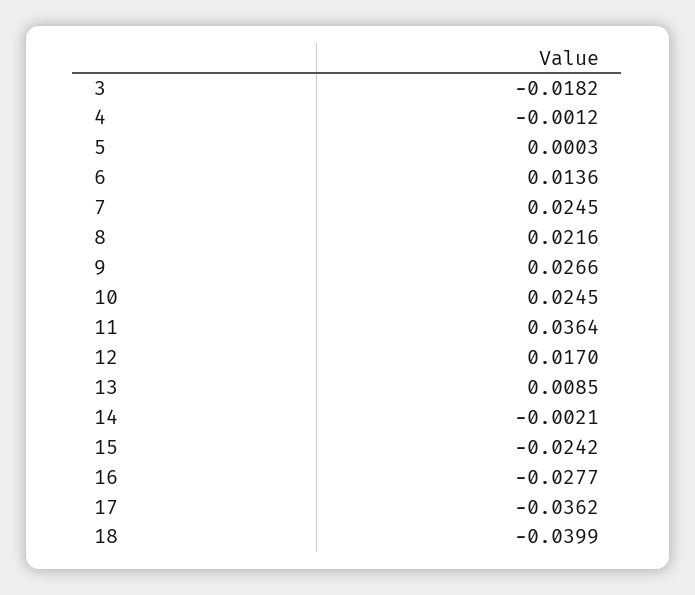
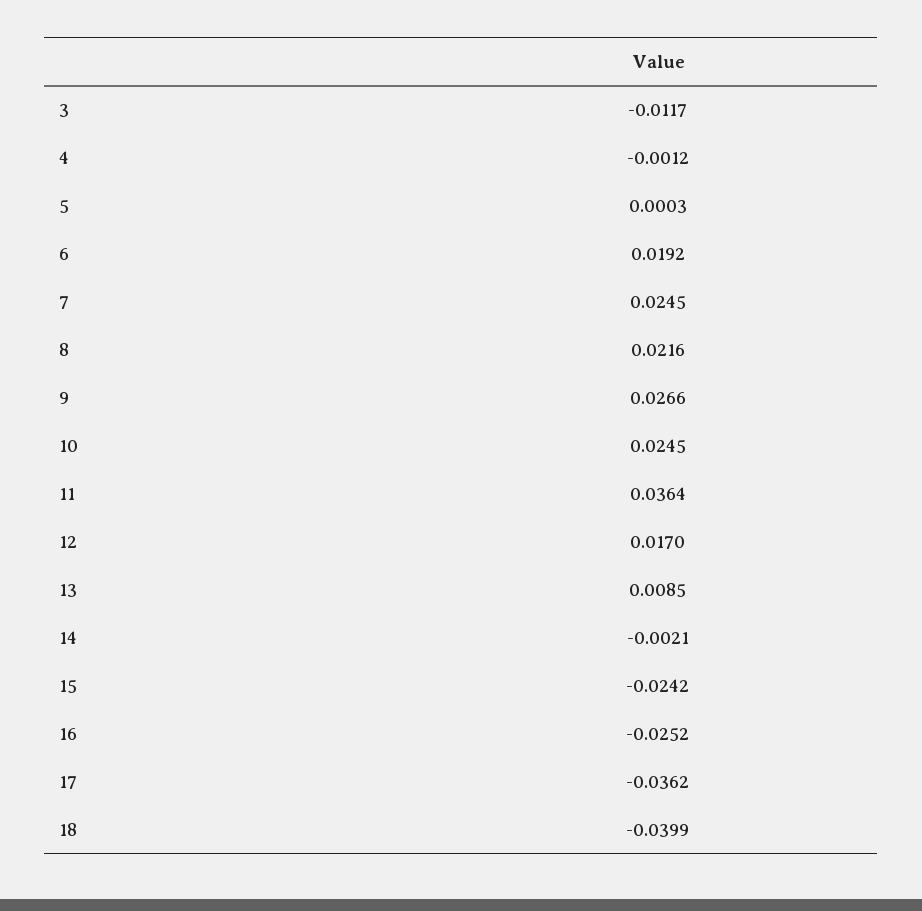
  {
-   "3": -0.0182,
+   "3": -0.0117,
    "4": -0.0012,
    "5": 0.0003,
-   "6": 0.0136,
+   "6": 0.0192,
    "7": 0.0245,
    "8": 0.0216,
    "9": 0.0266,
    "10": 0.0245,
    "11": 0.0364,
    "12": 0.017,
    "13": 0.0085,
    "14": -0.0021,
    "15": -0.0242,
-   "16": -0.0277,
+   "16": -0.0252,
    "17": -0.0362,
    "18": -0.0399
  }

